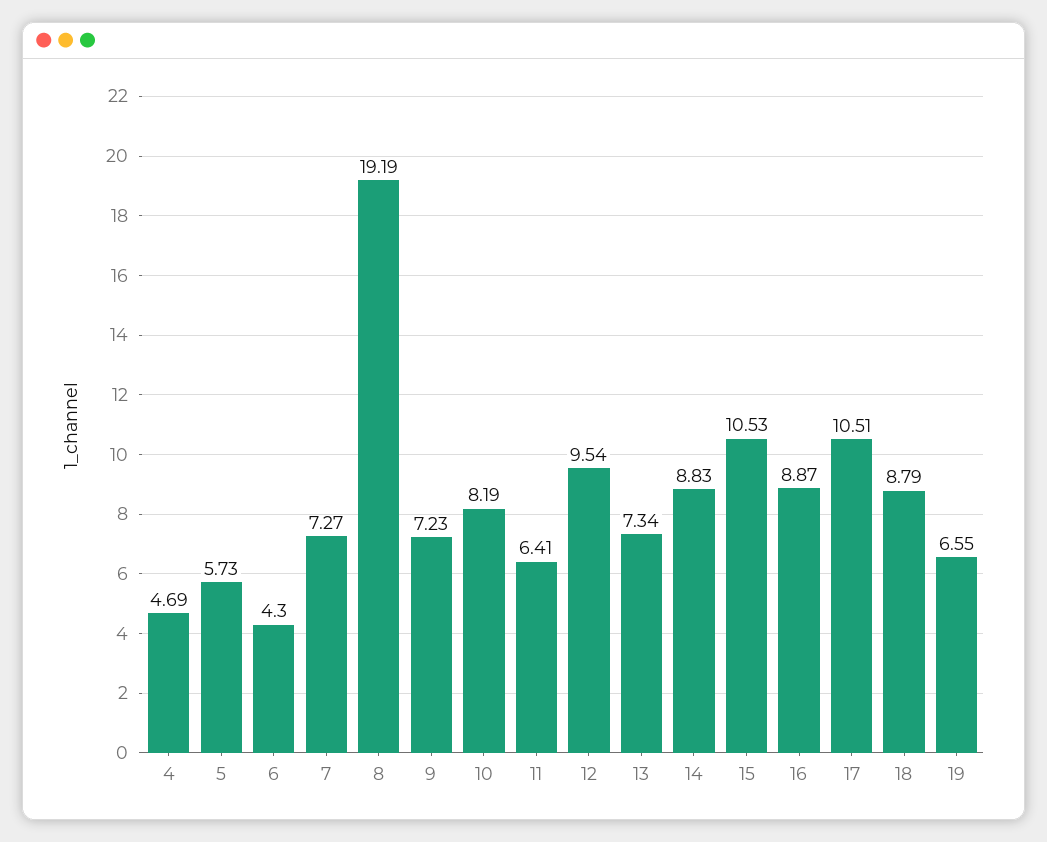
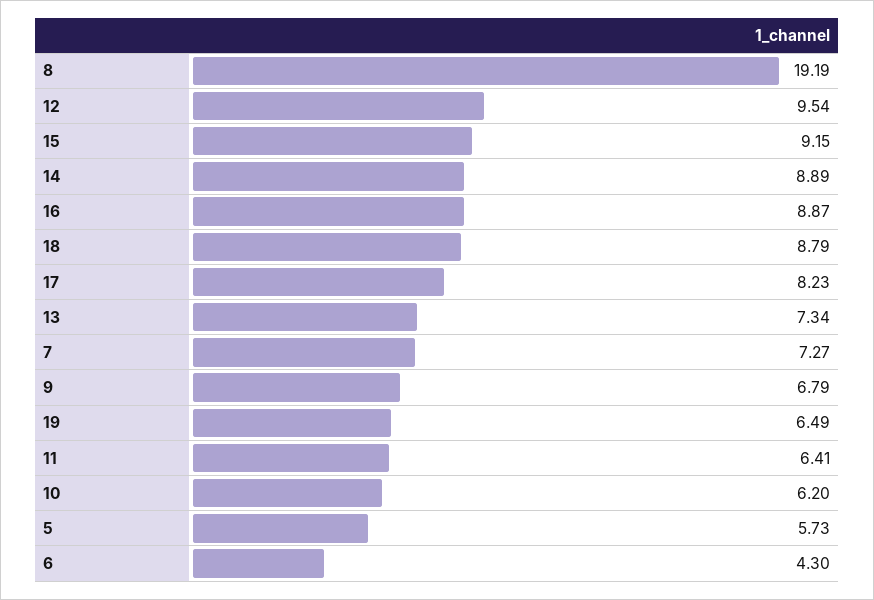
  {
-   "4": 4.69,
    "5": 5.73,
    "6": 4.3,
    "7": 7.27,
    "8": 19.19,
-   "9": 7.23,
+   "9": 6.79,
-   "10": 8.19,
+   "10": 6.2,
    "11": 6.41,
    "12": 9.54,
    "13": 7.34,
-   "14": 8.83,
+   "14": 8.89,
-   "15": 10.53,
+   "15": 9.15,
    "16": 8.87,
-   "17": 10.51,
+   "17": 8.23,
    "18": 8.79,
-   "19": 6.55
+   "19": 6.49
  }

